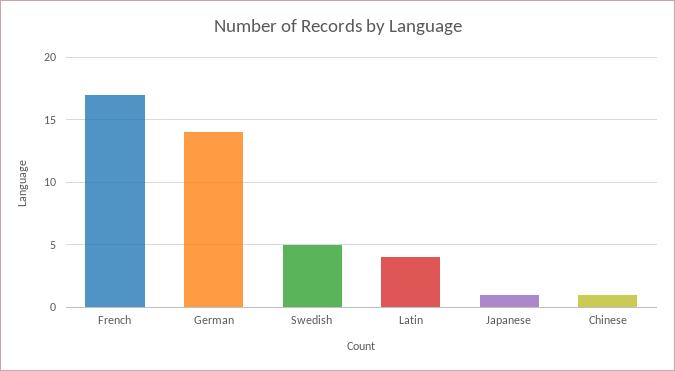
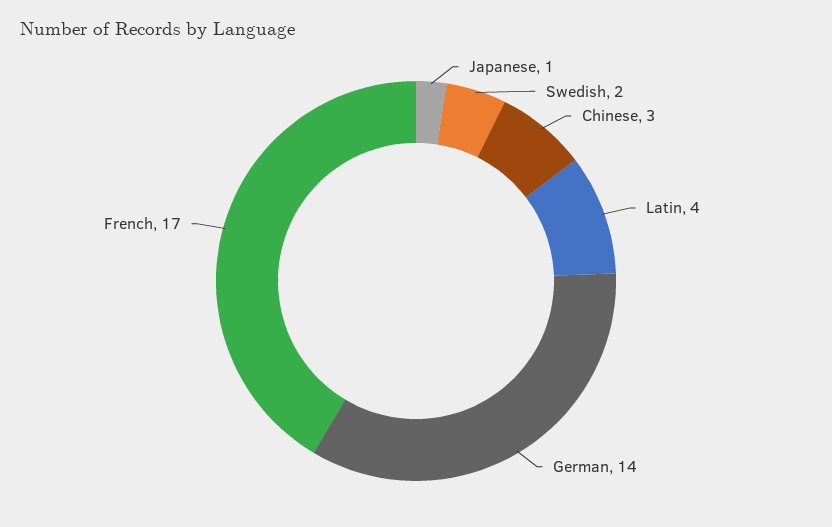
  {
    "French": 17,
    "German": 14,
-   "Swedish": 5,
+   "Swedish": 2,
    "Latin": 4,
    "Japanese": 1,
-   "Chinese": 1
+   "Chinese": 3
  }

